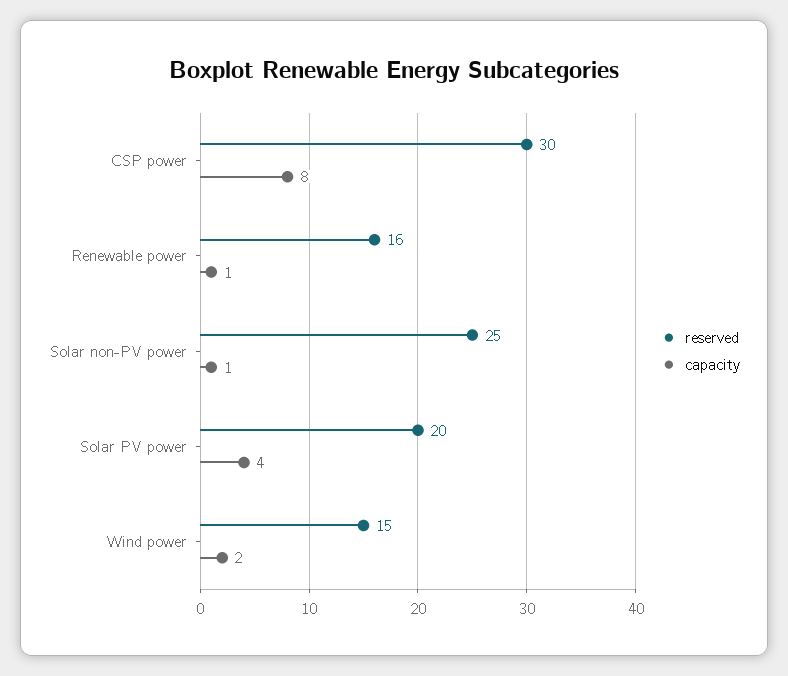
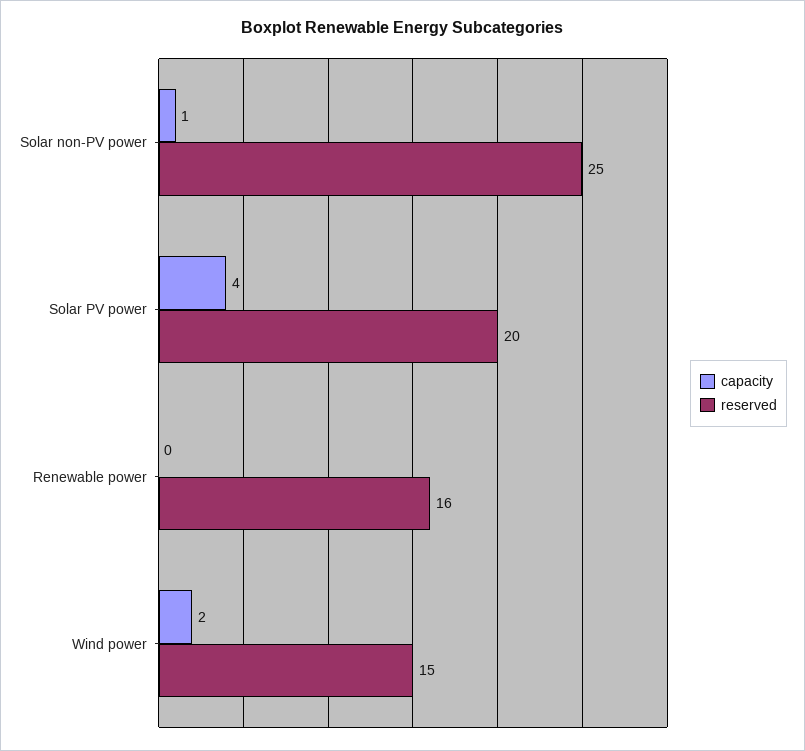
  {
    "reserved": {
-     "CSP power": 30,
      "Renewable power": 16,
      "Solar non-PV power": 25,
      "Solar PV power": 20,
      "Wind power": 15
    },
    "capacity": {
-     "CSP power": 8,
-     "Renewable power": 1,
+     "Renewable power": 0,
      "Solar non-PV power": 1,
      "Solar PV power": 4,
      "Wind power": 2
    }
  }

